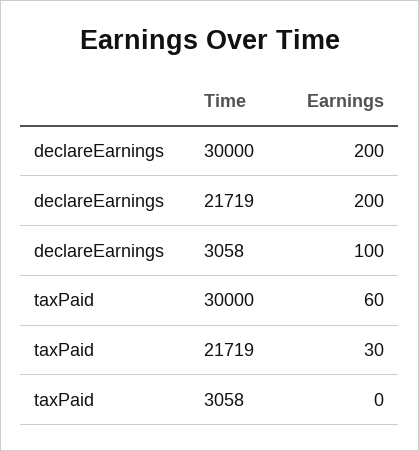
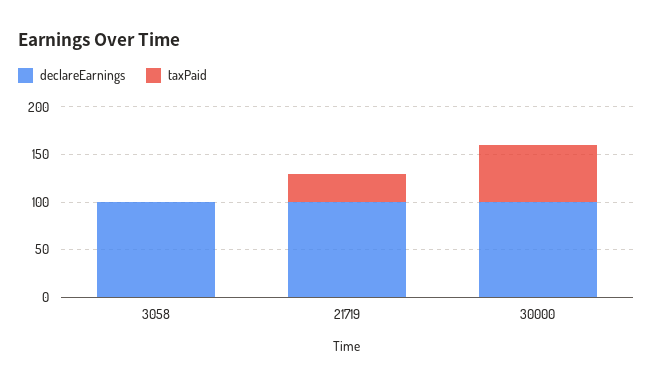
  {
    "declareEarnings": {
-     "30000": 200,
+     "30000": 100,
-     "21719": 200,
+     "21719": 100,
      "3058": 100
    },
    "taxPaid": {
      "30000": 60,
      "21719": 30,
      "3058": 0
    }
  }

